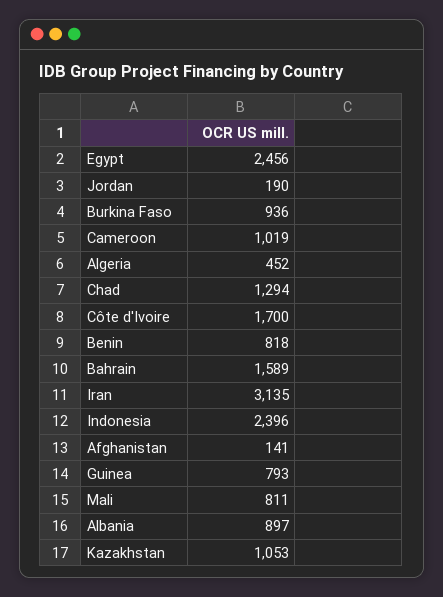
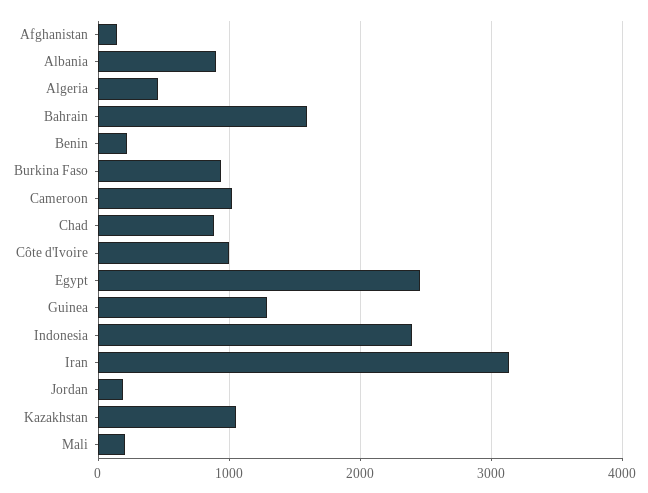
  {
    "Egypt": 2456,
    "Jordan": 190,
    "Burkina Faso": 936,
    "Cameroon": 1019,
    "Algeria": 452,
-   "Chad": 1294,
+   "Chad": 900,
-   "Côte d'Ivoire": 1700,
+   "Côte d'Ivoire": 1000,
-   "Benin": 818,
+   "Benin": 200,
    "Bahrain": 1589,
    "Iran": 3135,
    "Indonesia": 2396,
    "Afghanistan": 141,
-   "Guinea": 793,
+   "Guinea": 1300,
-   "Mali": 811,
+   "Mali": 200,
    "Albania": 897,
    "Kazakhstan": 1053
  }

